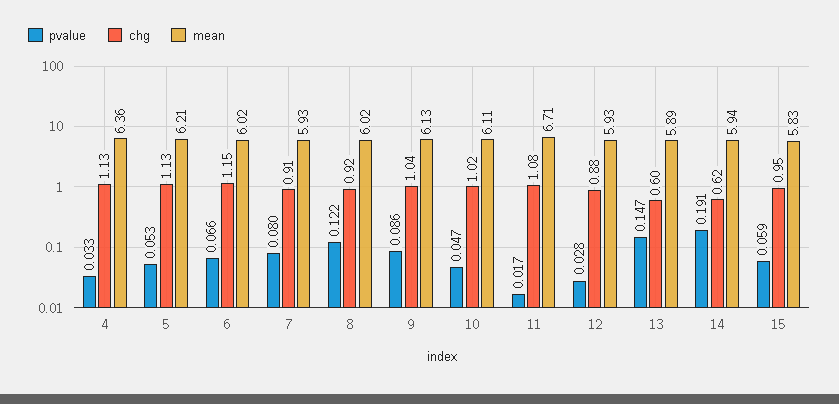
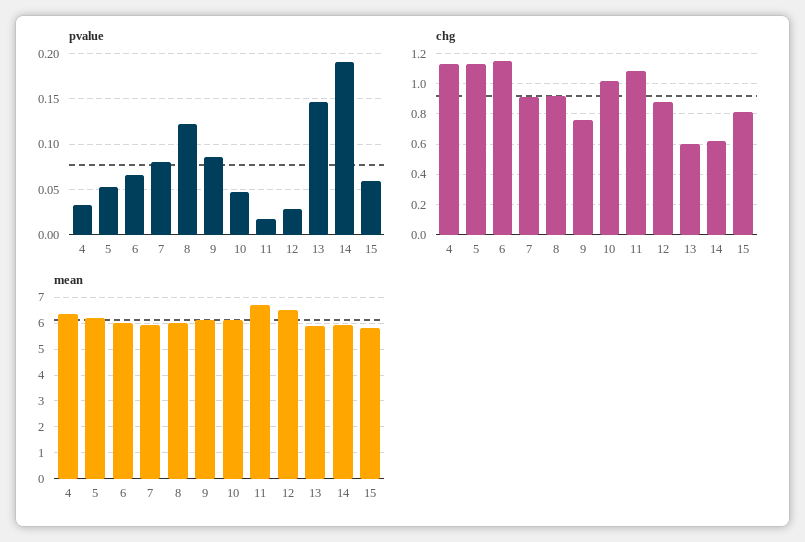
  {
    "pvalue": {
      "4": 0.033,
      "5": 0.053,
      "6": 0.066,
      "7": 0.08,
      "8": 0.122,
      "9": 0.086,
      "10": 0.047,
      "11": 0.017,
      "12": 0.028,
      "13": 0.147,
      "14": 0.191,
      "15": 0.059
    },
    "chg": {
      "4": 1.13,
      "5": 1.13,
      "6": 1.15,
      "7": 0.91,
      "8": 0.92,
-     "9": 1.04,
+     "9": 0.75,
      "10": 1.02,
      "11": 1.08,
      "12": 0.88,
      "13": 0.6,
      "14": 0.62,
-     "15": 0.95
+     "15": 0.8
    },
    "mean": {
      "4": 6.36,
      "5": 6.21,
      "6": 6.02,
      "7": 5.93,
      "8": 6.02,
      "9": 6.13,
      "10": 6.11,
      "11": 6.71,
-     "12": 5.93,
+     "12": 6.5,
      "13": 5.89,
      "14": 5.94,
      "15": 5.83
    }
  }

